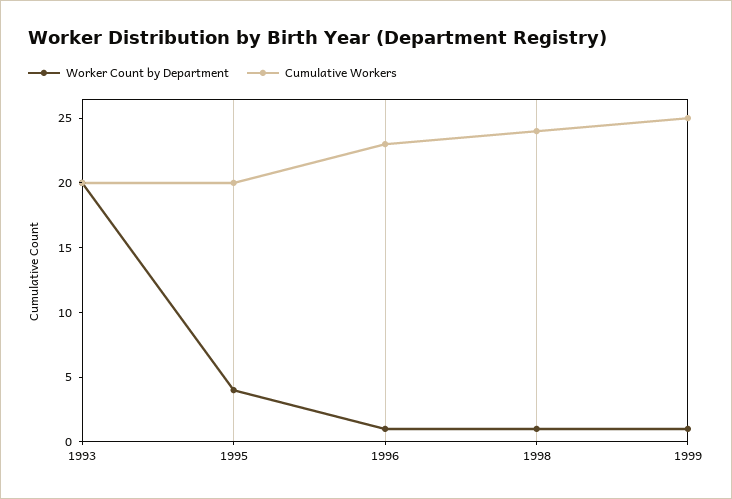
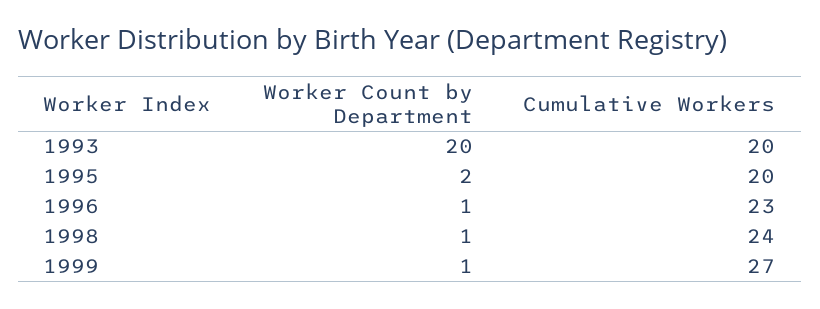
  {
    "Worker Count by Department": {
      "1993": 20,
-     "1995": 4,
+     "1995": 2,
      "1996": 1,
      "1998": 1,
      "1999": 1
    },
    "Cumulative Workers": {
      "1993": 20,
      "1995": 20,
      "1996": 23,
      "1998": 24,
-     "1999": 25
+     "1999": 27
    }
  }

